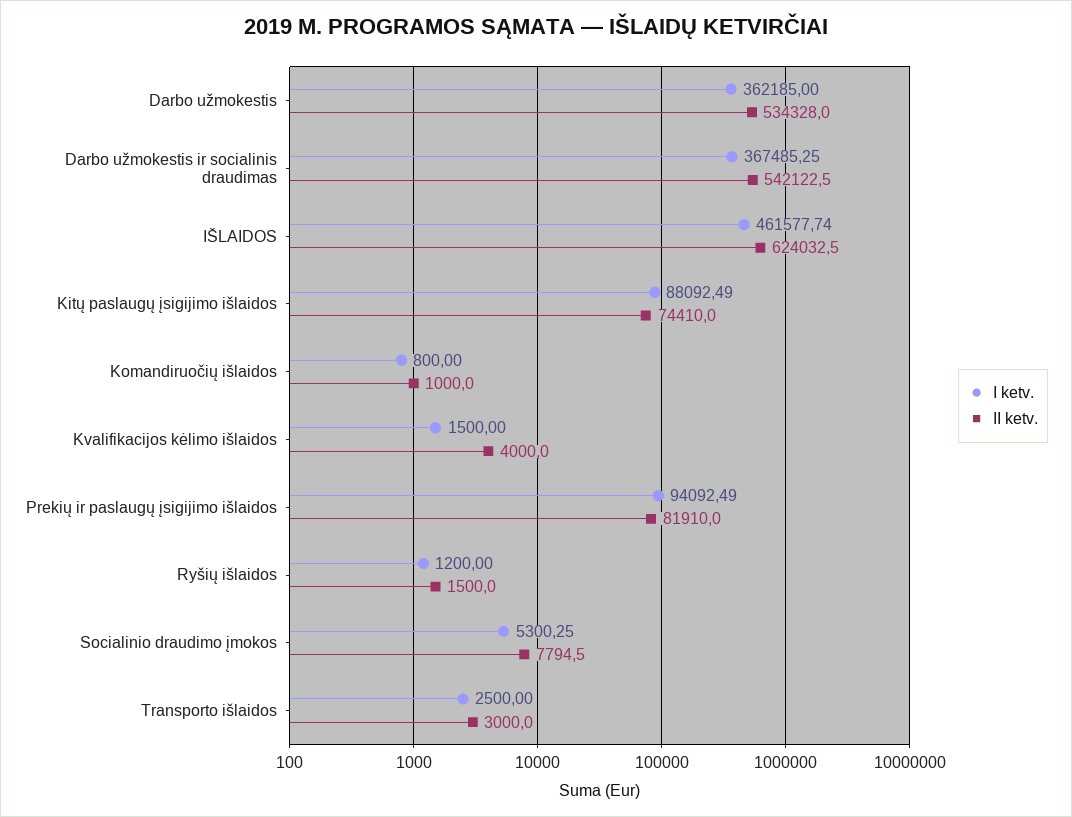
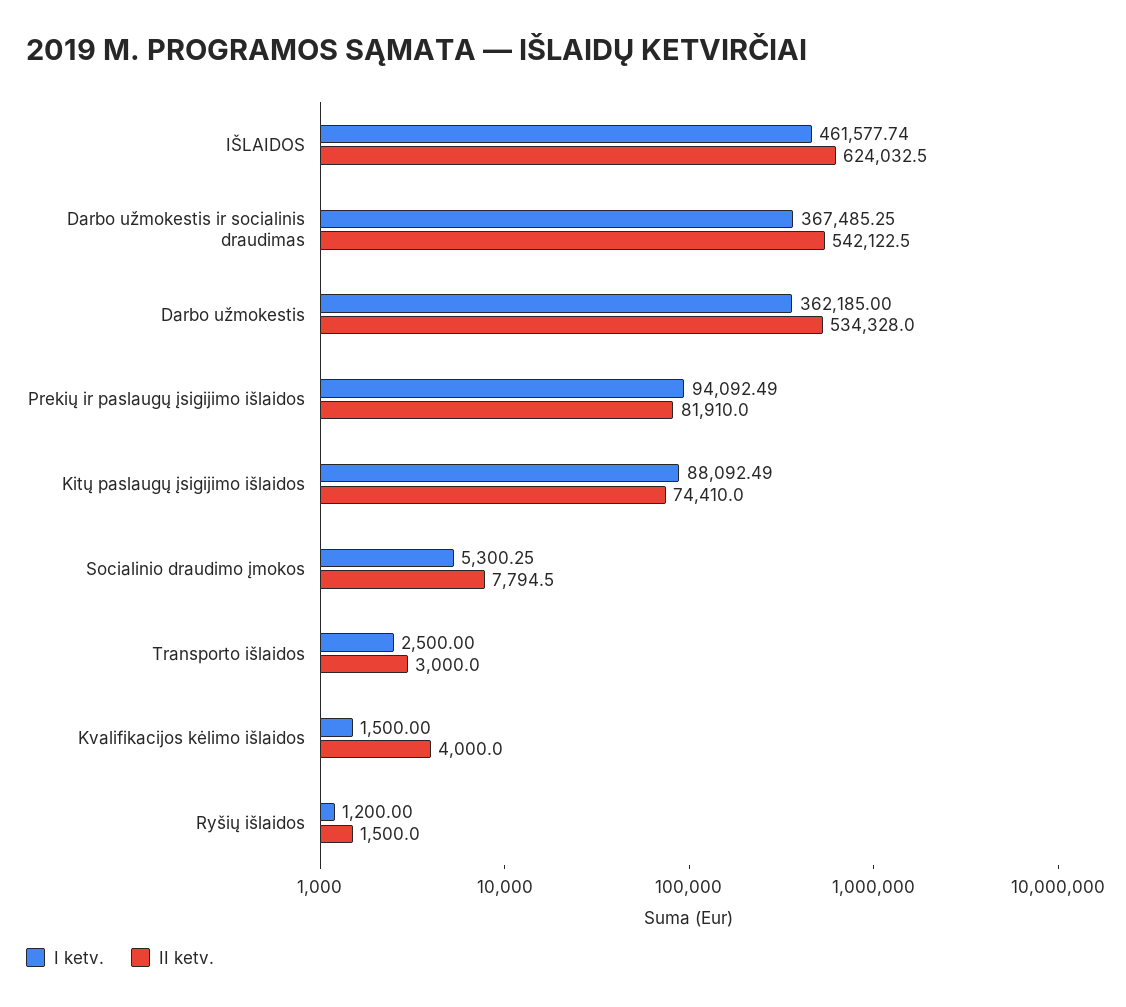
  {
    "I ketv.": {
      "Darbo užmokestis": 362185,
      "Darbo užmokestis ir socialinis draudimas": 367485.25,
      "IŠLAIDOS": 461577.74,
      "Kitų paslaugų įsigijimo išlaidos": 88092.49,
-     "Komandiruočių išlaidos": 800,
      "Kvalifikacijos kėlimo išlaidos": 1500,
      "Prekių ir paslaugų įsigijimo išlaidos": 94092.49,
      "Ryšių išlaidos": 1200,
      "Socialinio draudimo įmokos": 5300.25,
      "Transporto išlaidos": 2500
    },
    "II ketv.": {
      "Darbo užmokestis": 534328,
      "Darbo užmokestis ir socialinis draudimas": 542122.5,
      "IŠLAIDOS": 624032.5,
      "Kitų paslaugų įsigijimo išlaidos": 74410,
-     "Komandiruočių išlaidos": 1000,
      "Kvalifikacijos kėlimo išlaidos": 4000,
      "Prekių ir paslaugų įsigijimo išlaidos": 81910,
      "Ryšių išlaidos": 1500,
      "Socialinio draudimo įmokos": 7794.5,
      "Transporto išlaidos": 3000
    }
  }

